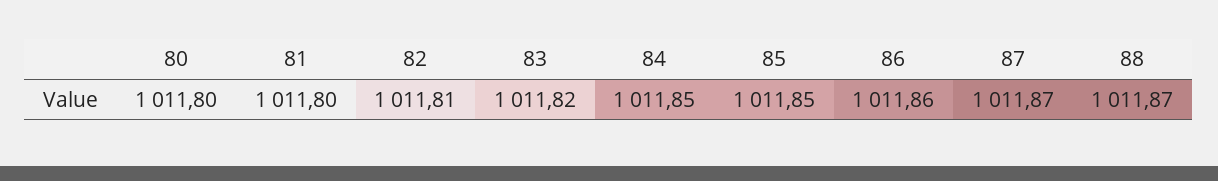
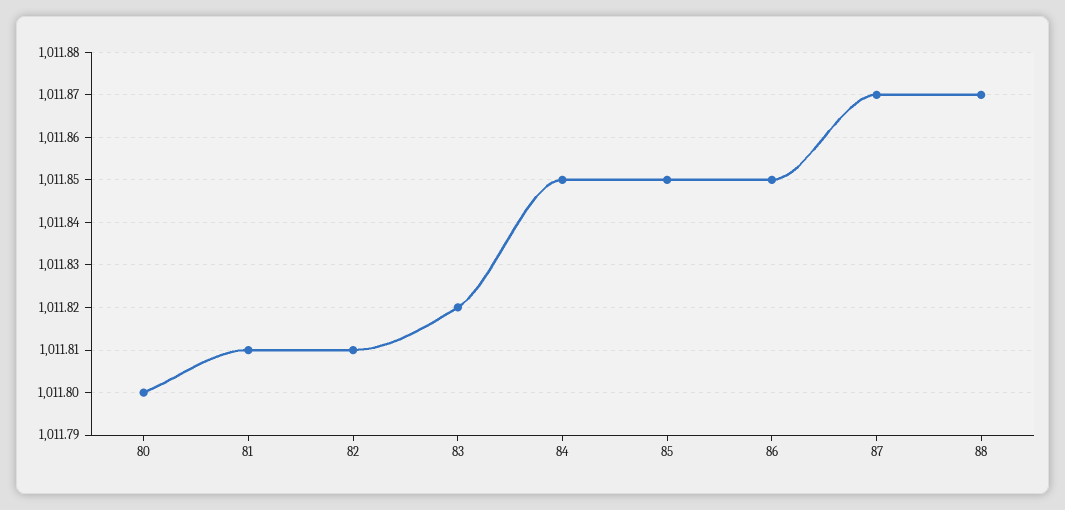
  {
    "80": 1011.8,
-   "81": 1011.8,
+   "81": 1011.81,
    "82": 1011.81,
    "83": 1011.82,
    "84": 1011.85,
    "85": 1011.85,
-   "86": 1011.86,
+   "86": 1011.85,
    "87": 1011.87,
    "88": 1011.87
  }

